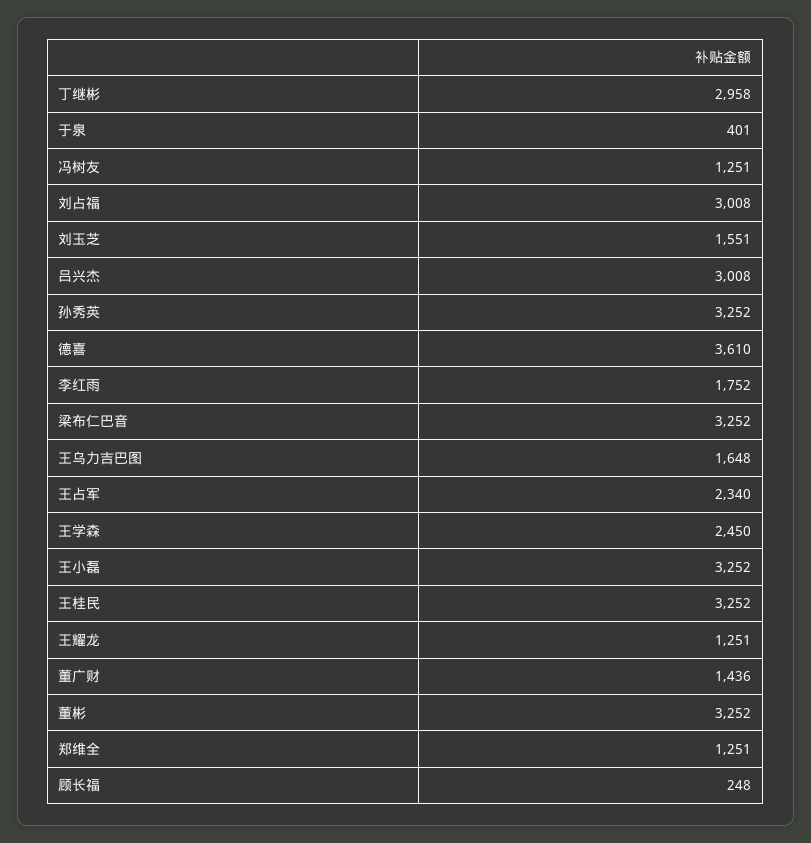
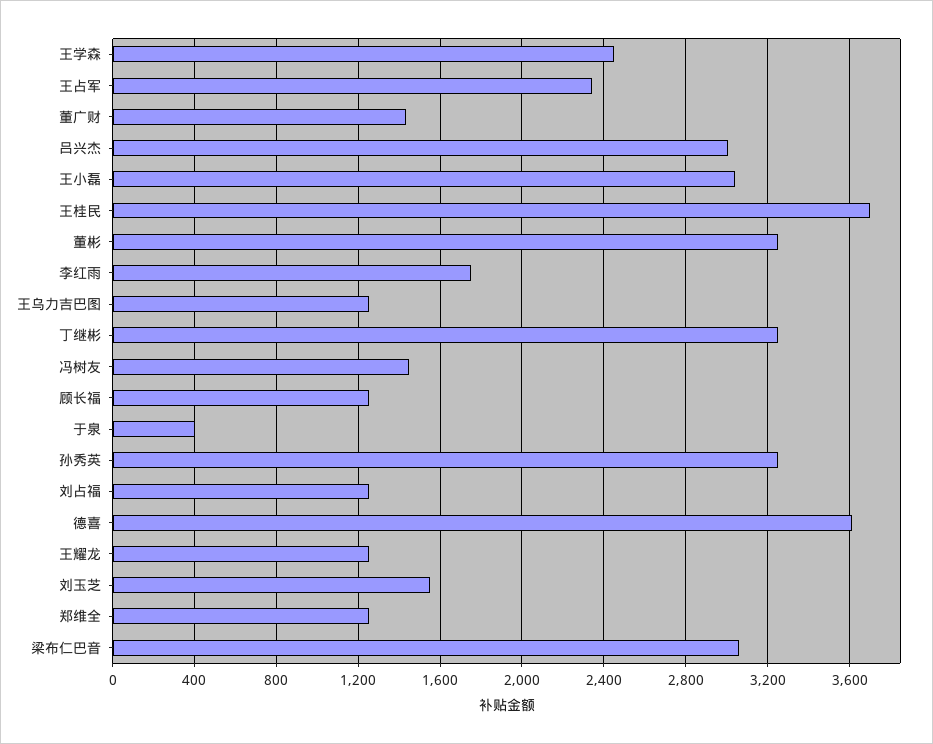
  {
-   "丁继彬": 2958,
+   "丁继彬": 3250,
    "于泉": 401,
-   "冯树友": 1251,
+   "冯树友": 1450,
-   "刘占福": 3008,
+   "刘占福": 1250,
    "刘玉芝": 1551,
    "吕兴杰": 3008,
    "孙秀英": 3252,
    "德喜": 3610,
    "李红雨": 1752,
-   "梁布仁巴音": 3252,
+   "梁布仁巴音": 3050,
-   "王乌力吉巴图": 1648,
+   "王乌力吉巴图": 1250,
    "王占军": 2340,
    "王学森": 2450,
-   "王小磊": 3252,
+   "王小磊": 3050,
-   "王桂民": 3252,
+   "王桂民": 3700,
    "王耀龙": 1251,
    "董广财": 1436,
    "董彬": 3252,
    "郑维全": 1251,
-   "顾长福": 248
+   "顾长福": 1250
  }

